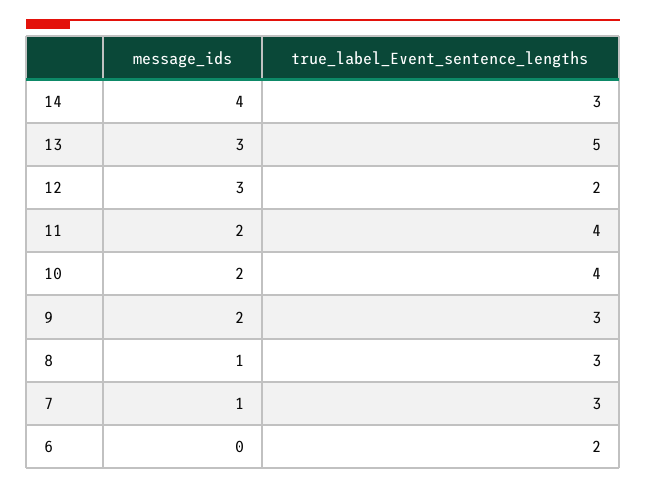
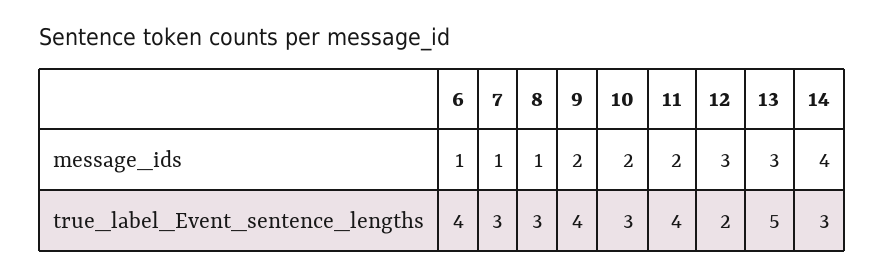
  {
    "message_ids": {
      "14": 4,
      "13": 3,
      "12": 3,
      "11": 2,
      "10": 2,
      "9": 2,
      "8": 1,
      "7": 1,
-     "6": 0
+     "6": 1
    },
    "true_label_Event_sentence_lengths": {
      "14": 3,
      "13": 5,
      "12": 2,
      "11": 4,
-     "10": 4,
+     "10": 3,
-     "9": 3,
+     "9": 4,
      "8": 3,
      "7": 3,
-     "6": 2
+     "6": 4
    }
  }

